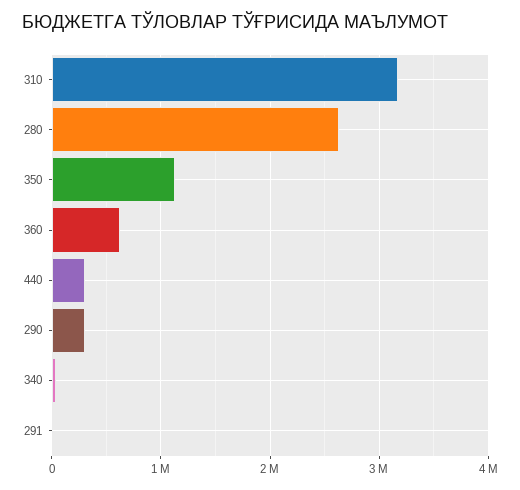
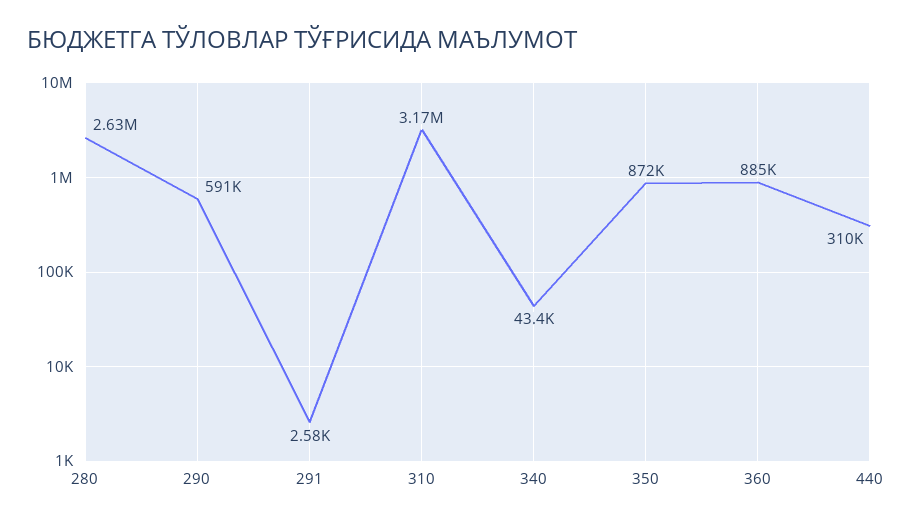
  {
    "310": 3170000,
    "280": 2630000,
-   "350": 1100000,
+   "350": 872000,
-   "360": 600000,
+   "360": 885000,
    "440": 310000,
-   "290": 300000,
+   "290": 591000,
    "340": 43400,
    "291": 2580
  }

